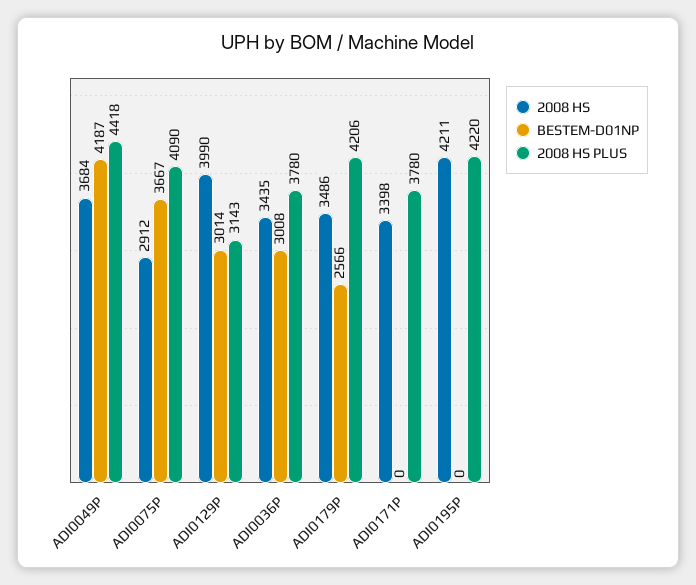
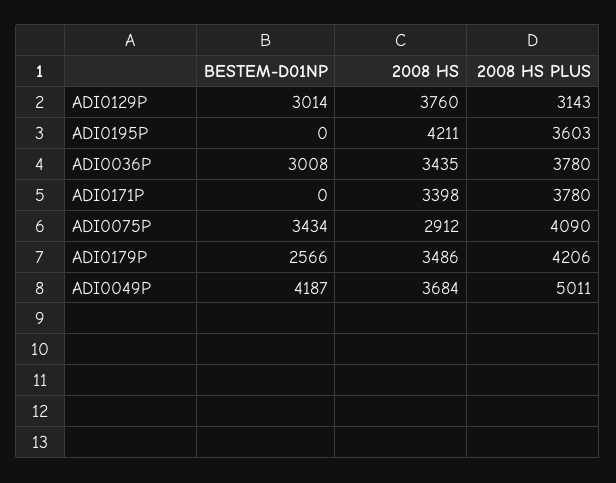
  {
    "2008 HS": {
      "ADI0049P": 3684,
      "ADI0075P": 2912,
-     "ADI0129P": 3990,
+     "ADI0129P": 3760,
      "ADI0036P": 3435,
      "ADI0179P": 3486,
      "ADI0171P": 3398,
      "ADI0195P": 4211
    },
    "BESTEM-D01NP": {
      "ADI0049P": 4187,
-     "ADI0075P": 3667,
+     "ADI0075P": 3434,
      "ADI0129P": 3014,
      "ADI0036P": 3008,
      "ADI0179P": 2566,
      "ADI0171P": 0,
      "ADI0195P": 0
    },
    "2008 HS PLUS": {
-     "ADI0049P": 4418,
+     "ADI0049P": 5011,
      "ADI0075P": 4090,
      "ADI0129P": 3143,
      "ADI0036P": 3780,
      "ADI0179P": 4206,
      "ADI0171P": 3780,
-     "ADI0195P": 4220
+     "ADI0195P": 3603
    }
  }

